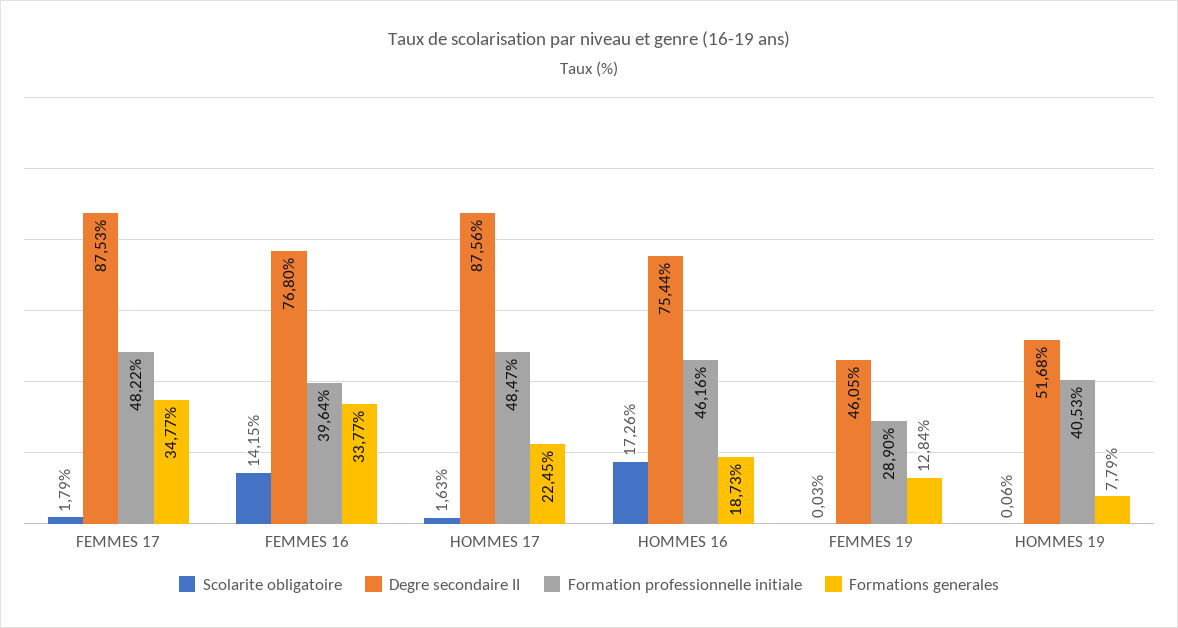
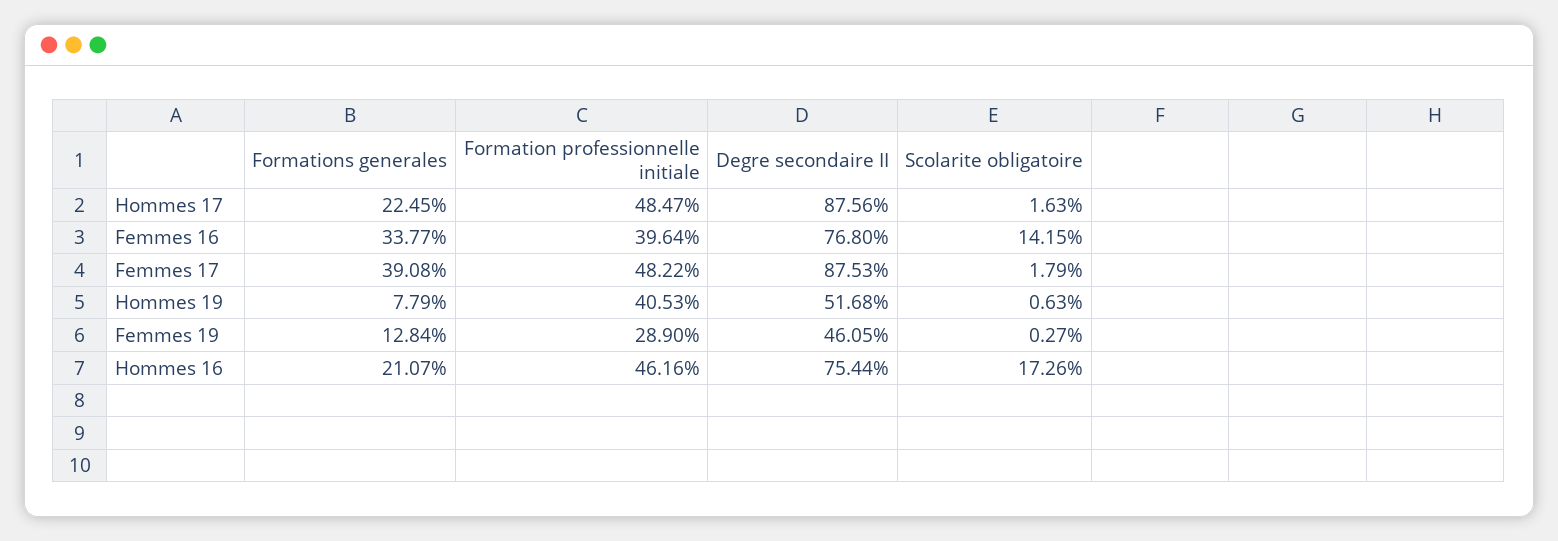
  {
    "Scolarite obligatoire": {
      "FEMMES 17": 1.79,
      "FEMMES 16": 14.15,
      "HOMMES 17": 1.63,
      "HOMMES 16": 17.26,
-     "FEMMES 19": 0.03,
+     "FEMMES 19": 0.27,
-     "HOMMES 19": 0.06
+     "HOMMES 19": 0.63
    },
    "Degre secondaire II": {
      "FEMMES 17": 87.53,
      "FEMMES 16": 76.8,
      "HOMMES 17": 87.56,
      "HOMMES 16": 75.44,
      "FEMMES 19": 46.05,
      "HOMMES 19": 51.68
    },
    "Formation professionnelle initiale": {
      "FEMMES 17": 48.22,
      "FEMMES 16": 39.64,
      "HOMMES 17": 48.47,
      "HOMMES 16": 46.16,
      "FEMMES 19": 28.9,
      "HOMMES 19": 40.53
    },
    "Formations generales": {
-     "FEMMES 17": 34.77,
+     "FEMMES 17": 39.08,
      "FEMMES 16": 33.77,
      "HOMMES 17": 22.45,
-     "HOMMES 16": 18.73,
+     "HOMMES 16": 21.07,
      "FEMMES 19": 12.84,
      "HOMMES 19": 7.79
    }
  }

